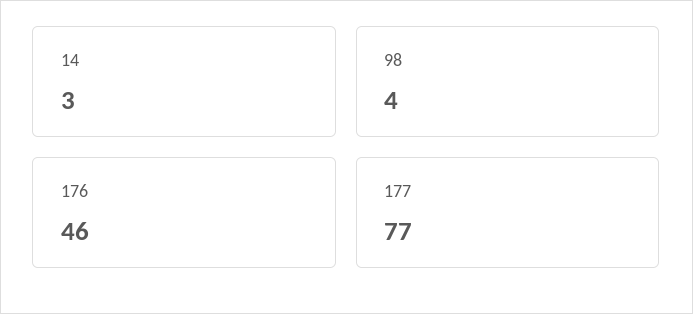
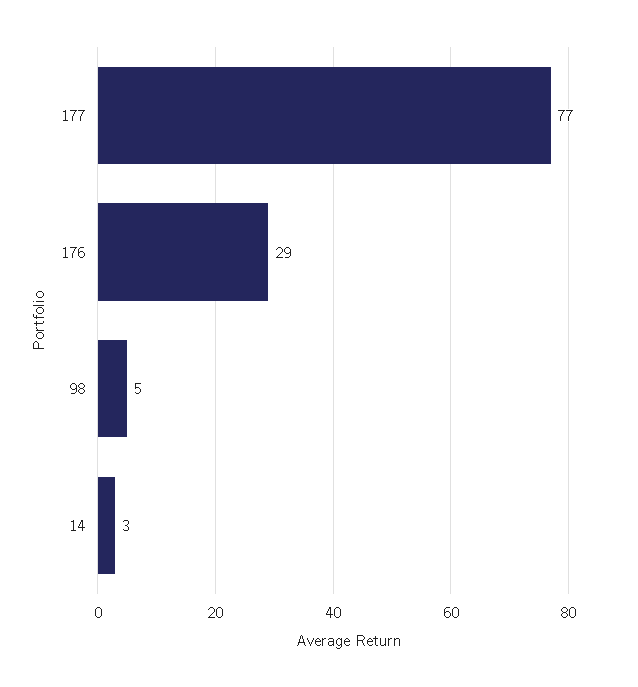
  {
    "14": 3,
-   "98": 4,
+   "98": 5,
-   "176": 46,
+   "176": 29,
    "177": 77
  }

